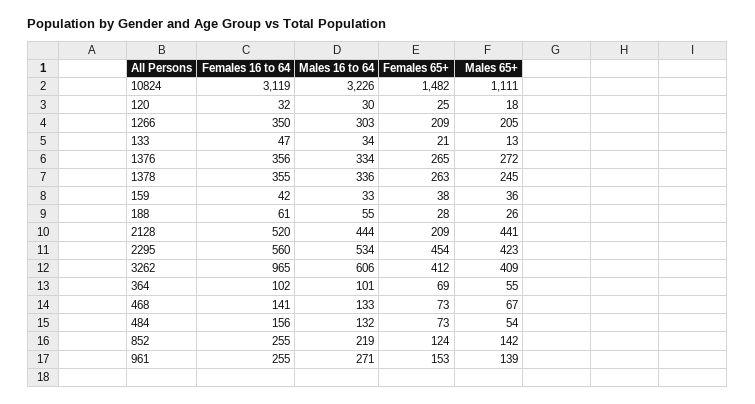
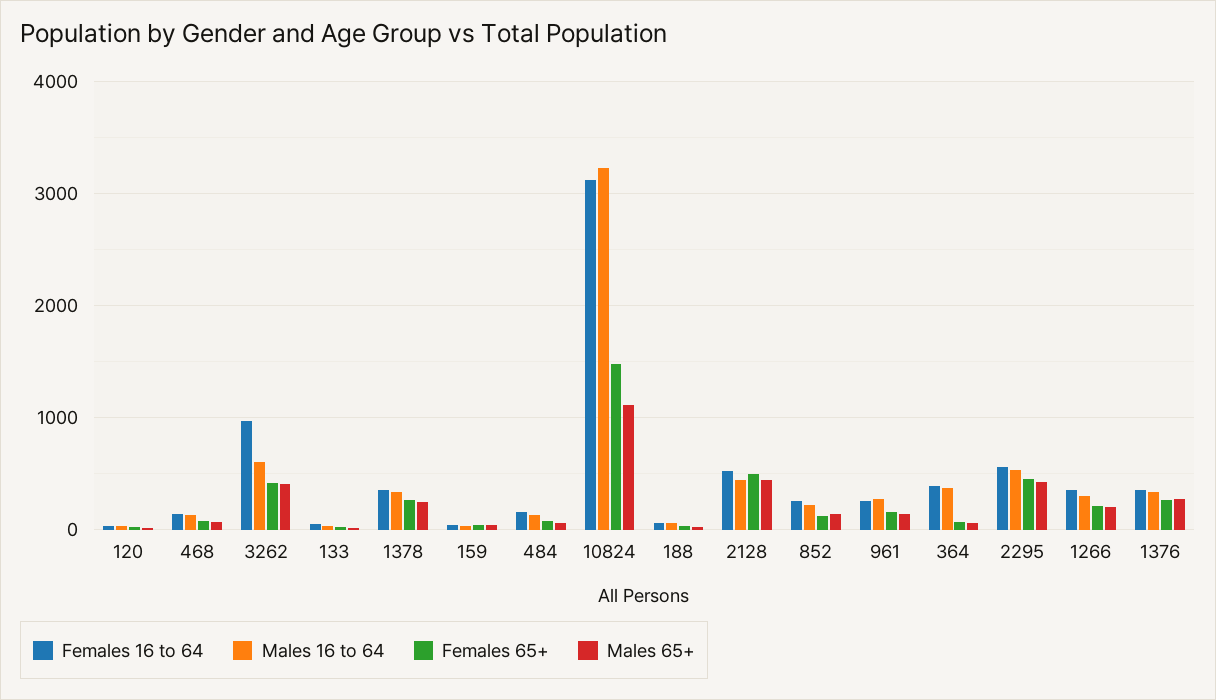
  {
    "Females 16 to 64": {
      "10824": 3119,
      "120": 32,
      "1266": 350,
      "133": 47,
      "1376": 356,
      "1378": 355,
      "159": 42,
      "188": 61,
      "2128": 520,
      "2295": 560,
      "3262": 965,
-     "364": 102,
+     "364": 400,
      "468": 141,
      "484": 156,
      "852": 255,
      "961": 255
    },
    "Males 16 to 64": {
      "10824": 3226,
      "120": 30,
      "1266": 303,
      "133": 34,
      "1376": 334,
      "1378": 336,
      "159": 33,
      "188": 55,
      "2128": 444,
      "2295": 534,
      "3262": 606,
-     "364": 101,
+     "364": 400,
      "468": 133,
      "484": 132,
      "852": 219,
      "961": 271
    },
    "Females 65+": {
      "10824": 1482,
      "120": 25,
      "1266": 209,
      "133": 21,
      "1376": 265,
      "1378": 263,
      "159": 38,
      "188": 28,
-     "2128": 209,
+     "2128": 500,
      "2295": 454,
      "3262": 412,
      "364": 69,
      "468": 73,
      "484": 73,
      "852": 124,
      "961": 153
    },
    "Males 65+": {
      "10824": 1111,
      "120": 18,
      "1266": 205,
      "133": 13,
      "1376": 272,
      "1378": 245,
      "159": 36,
      "188": 26,
      "2128": 441,
      "2295": 423,
      "3262": 409,
      "364": 55,
      "468": 67,
      "484": 54,
      "852": 142,
      "961": 139
    }
  }

